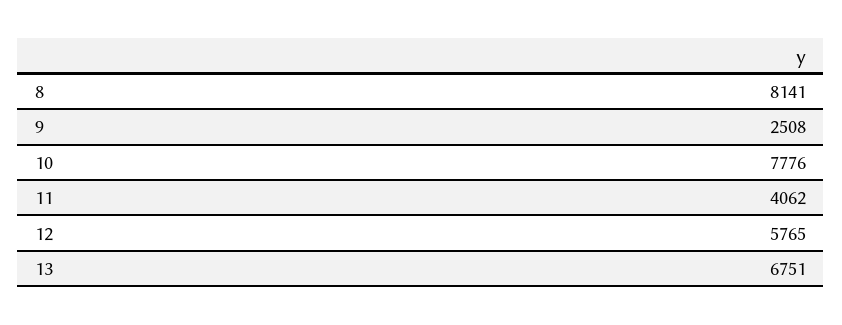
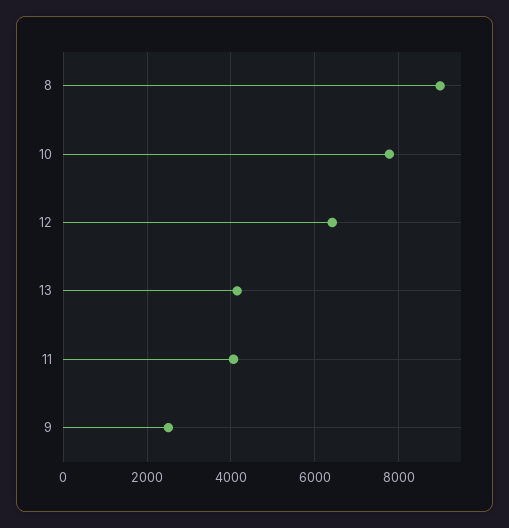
  {
-   "8": 8141,
+   "8": 9000,
    "9": 2508,
    "10": 7776,
    "11": 4062,
-   "12": 5765,
+   "12": 6400,
-   "13": 6751
+   "13": 4200
  }

